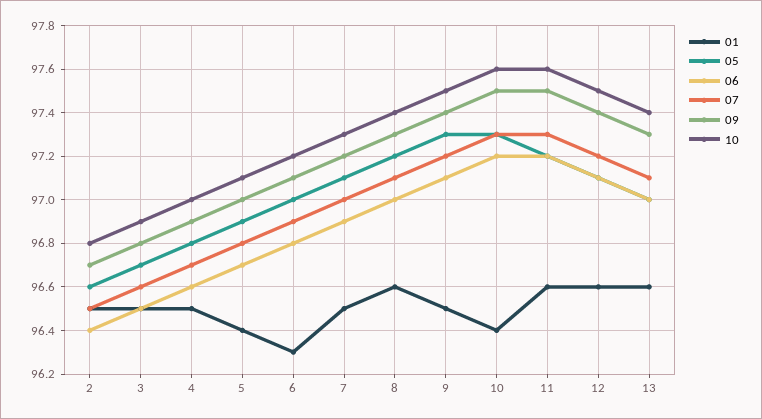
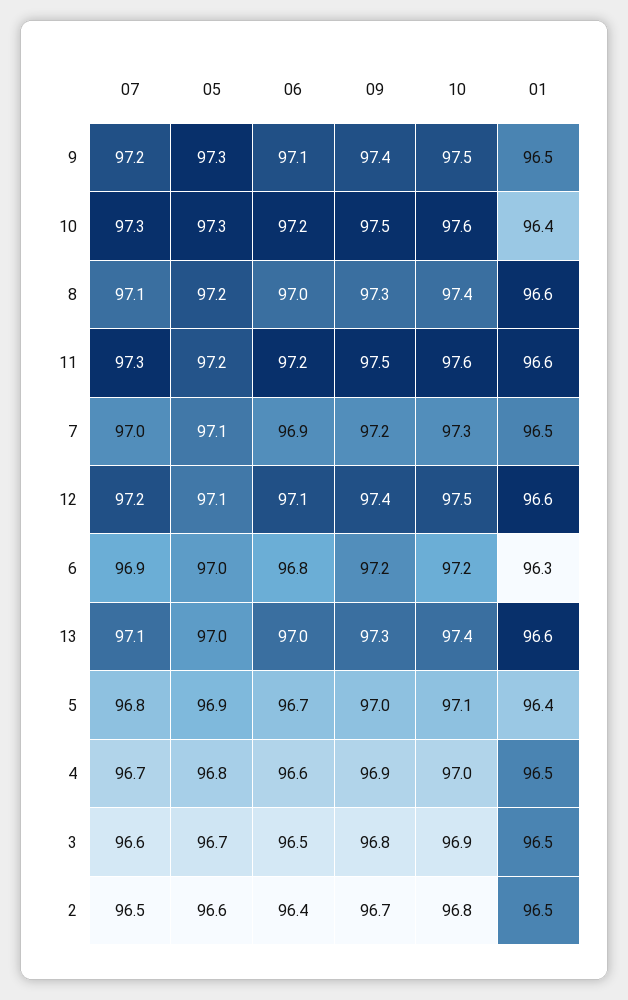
  {
    "01": {
      "2": 96.5,
      "3": 96.5,
      "4": 96.5,
      "5": 96.4,
      "6": 96.3,
      "7": 96.5,
      "8": 96.6,
      "9": 96.5,
      "10": 96.4,
      "11": 96.6,
      "12": 96.6,
      "13": 96.6
    },
    "05": {
      "2": 96.6,
      "3": 96.7,
      "4": 96.8,
      "5": 96.9,
      "6": 97,
      "7": 97.1,
      "8": 97.2,
      "9": 97.3,
      "10": 97.3,
      "11": 97.2,
      "12": 97.1,
      "13": 97
    },
    "06": {
      "2": 96.4,
      "3": 96.5,
      "4": 96.6,
      "5": 96.7,
      "6": 96.8,
      "7": 96.9,
      "8": 97,
      "9": 97.1,
      "10": 97.2,
      "11": 97.2,
      "12": 97.1,
      "13": 97
    },
    "07": {
      "2": 96.5,
      "3": 96.6,
      "4": 96.7,
      "5": 96.8,
      "6": 96.9,
      "7": 97,
      "8": 97.1,
      "9": 97.2,
      "10": 97.3,
      "11": 97.3,
      "12": 97.2,
      "13": 97.1
    },
    "09": {
      "2": 96.7,
      "3": 96.8,
      "4": 96.9,
      "5": 97,
-     "6": 97.1,
+     "6": 97.2,
      "7": 97.2,
      "8": 97.3,
      "9": 97.4,
      "10": 97.5,
      "11": 97.5,
      "12": 97.4,
      "13": 97.3
    },
    "10": {
      "2": 96.8,
      "3": 96.9,
      "4": 97,
      "5": 97.1,
      "6": 97.2,
      "7": 97.3,
      "8": 97.4,
      "9": 97.5,
      "10": 97.6,
      "11": 97.6,
      "12": 97.5,
      "13": 97.4
    }
  }

